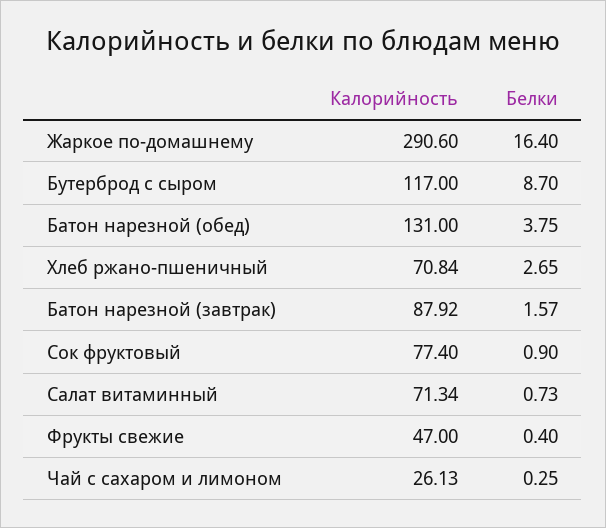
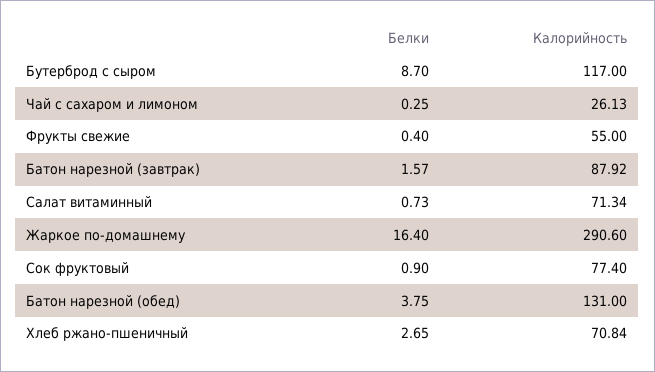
  {
    "Калорийность": {
      "Жаркое по-домашнему": 290.6,
      "Бутерброд с сыром": 117,
      "Батон нарезной (обед)": 131,
      "Хлеб ржано-пшеничный": 70.84,
      "Батон нарезной (завтрак)": 87.92,
      "Сок фруктовый": 77.4,
      "Салат витаминный": 71.34,
-     "Фрукты свежие": 47,
+     "Фрукты свежие": 55,
      "Чай с сахаром и лимоном": 26.13
    },
    "Белки": {
      "Жаркое по-домашнему": 16.4,
      "Бутерброд с сыром": 8.7,
      "Батон нарезной (обед)": 3.75,
      "Хлеб ржано-пшеничный": 2.65,
      "Батон нарезной (завтрак)": 1.57,
      "Сок фруктовый": 0.9,
      "Салат витаминный": 0.73,
      "Фрукты свежие": 0.4,
      "Чай с сахаром и лимоном": 0.25
    }
  }

